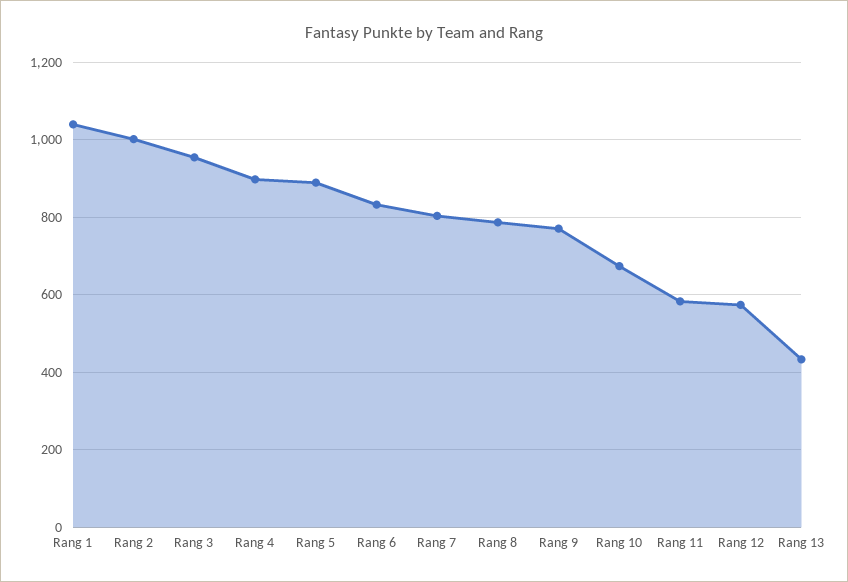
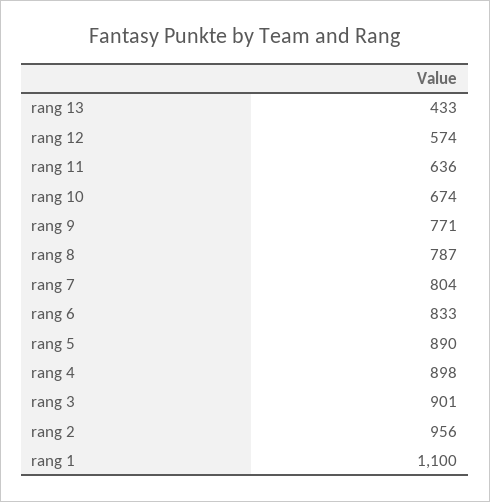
  {
-   "Rang 1": 1040,
+   "Rang 1": 1100,
-   "Rang 2": 1000,
+   "Rang 2": 956,
-   "Rang 3": 960,
+   "Rang 3": 901,
    "Rang 4": 898,
    "Rang 5": 890,
    "Rang 6": 833,
    "Rang 7": 804,
    "Rang 8": 787,
    "Rang 9": 771,
    "Rang 10": 674,
-   "Rang 11": 580,
+   "Rang 11": 636,
    "Rang 12": 574,
    "Rang 13": 433
  }

